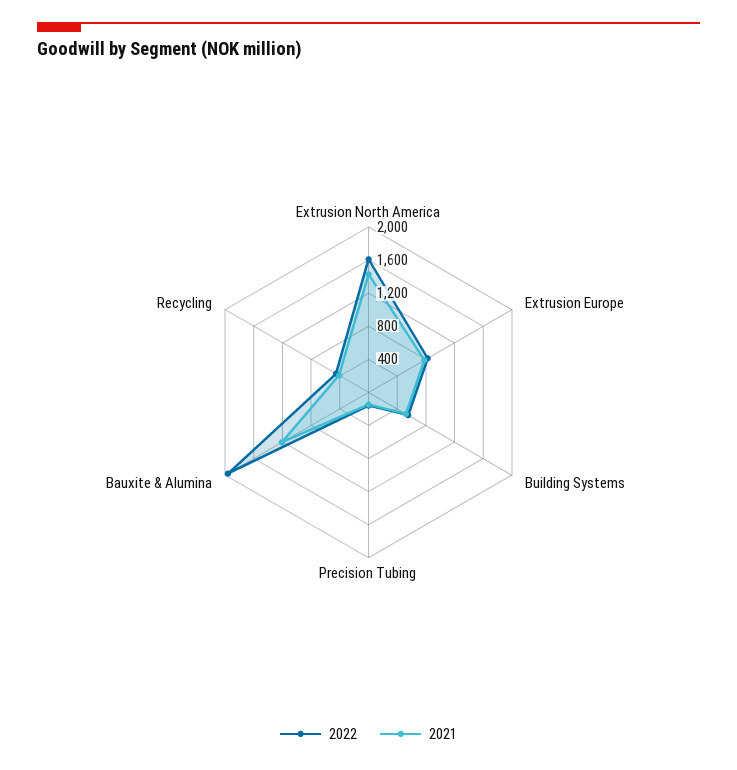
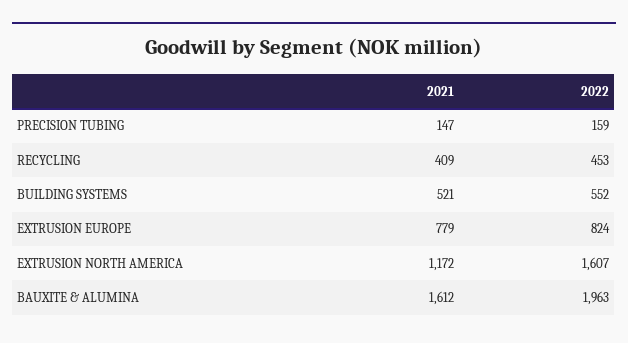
  {
    "2022": {
      "Extrusion North America": 1607,
      "Extrusion Europe": 824,
      "Building Systems": 552,
      "Precision Tubing": 159,
      "Bauxite & Alumina": 1963,
      "Recycling": 453
    },
    "2021": {
-     "Extrusion North America": 1400,
+     "Extrusion North America": 1172,
      "Extrusion Europe": 779,
      "Building Systems": 521,
      "Precision Tubing": 147,
-     "Bauxite & Alumina": 1200,
+     "Bauxite & Alumina": 1612,
      "Recycling": 409
    }
  }

